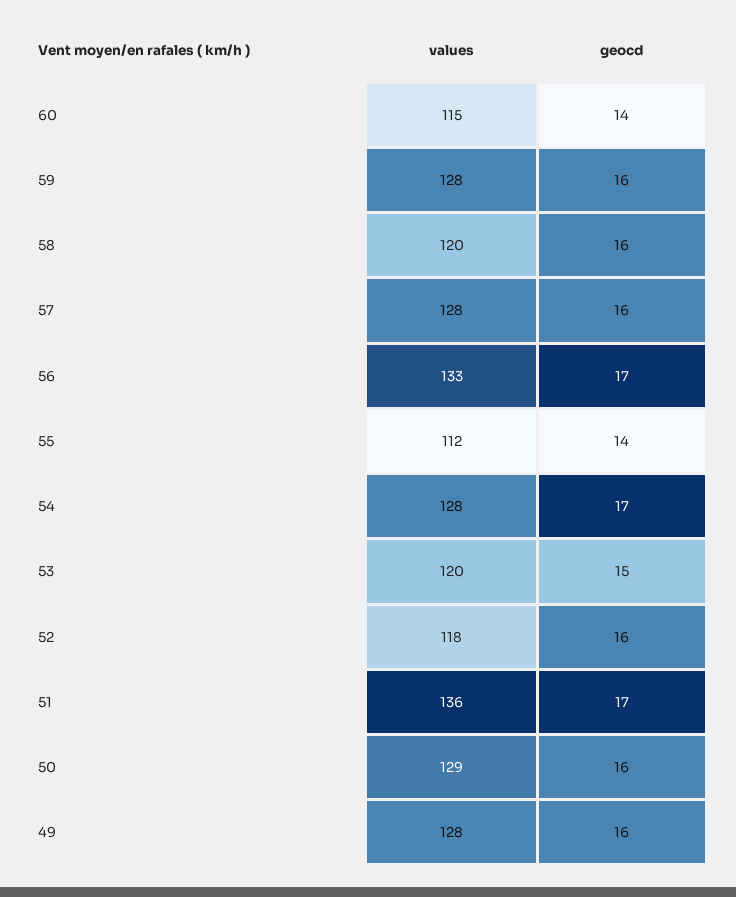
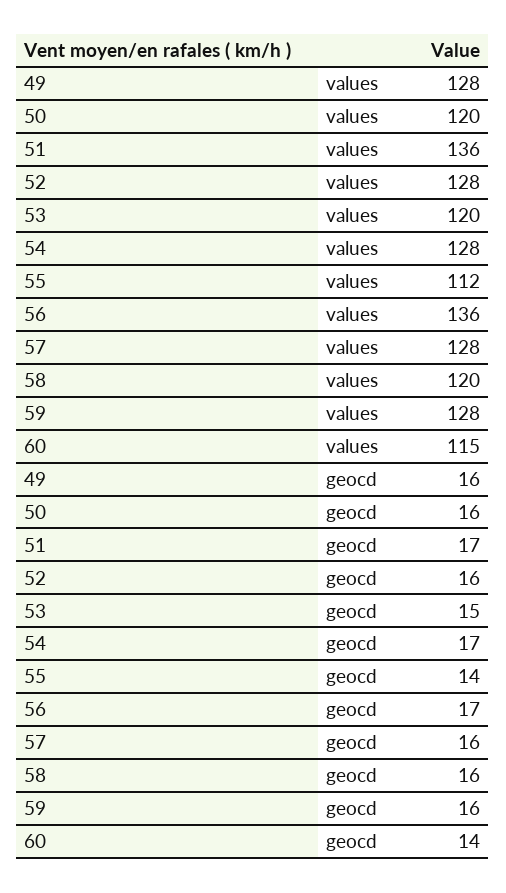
  {
    "values": {
      "60": 115,
      "59": 128,
      "58": 120,
      "57": 128,
-     "56": 133,
+     "56": 136,
      "55": 112,
      "54": 128,
      "53": 120,
-     "52": 118,
+     "52": 128,
      "51": 136,
-     "50": 129,
+     "50": 120,
      "49": 128
    },
    "geocd": {
      "60": 14,
      "59": 16,
      "58": 16,
      "57": 16,
      "56": 17,
      "55": 14,
      "54": 17,
      "53": 15,
      "52": 16,
      "51": 17,
      "50": 16,
      "49": 16
    }
  }

